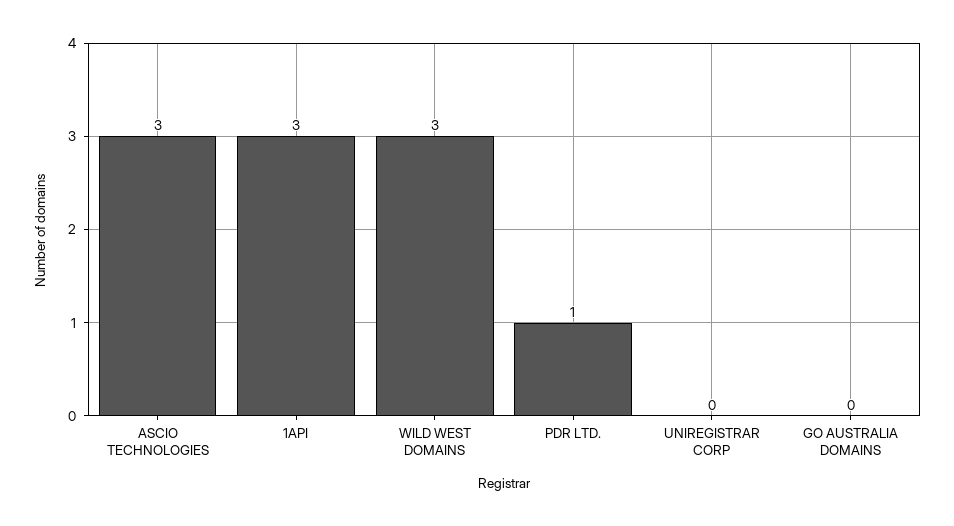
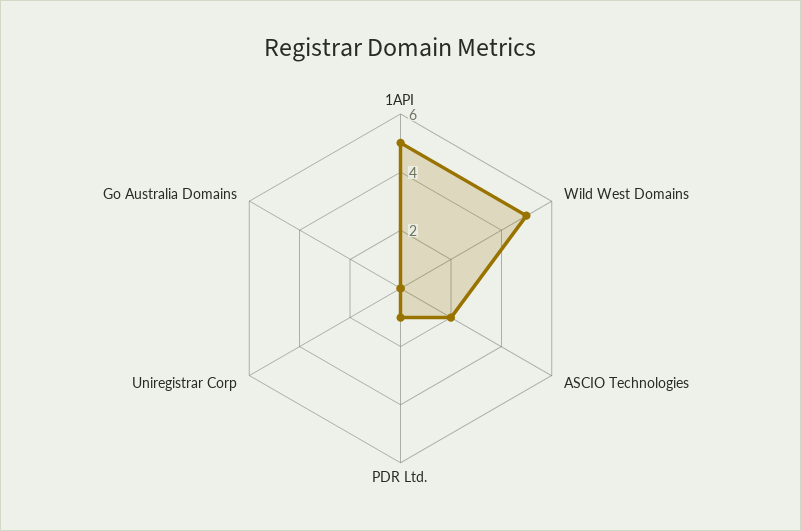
  {
-   "ASCIO TECHNOLOGIES": 3,
+   "ASCIO TECHNOLOGIES": 2,
-   "1API": 3,
+   "1API": 5,
-   "WILD WEST DOMAINS": 3,
+   "WILD WEST DOMAINS": 5,
    "PDR LTD.": 1,
    "UNIREGISTRAR CORP": 0,
    "GO AUSTRALIA DOMAINS": 0
  }

